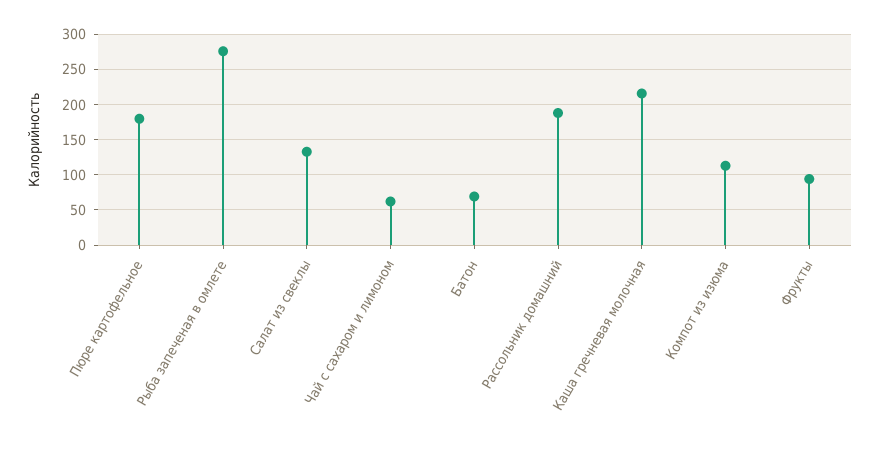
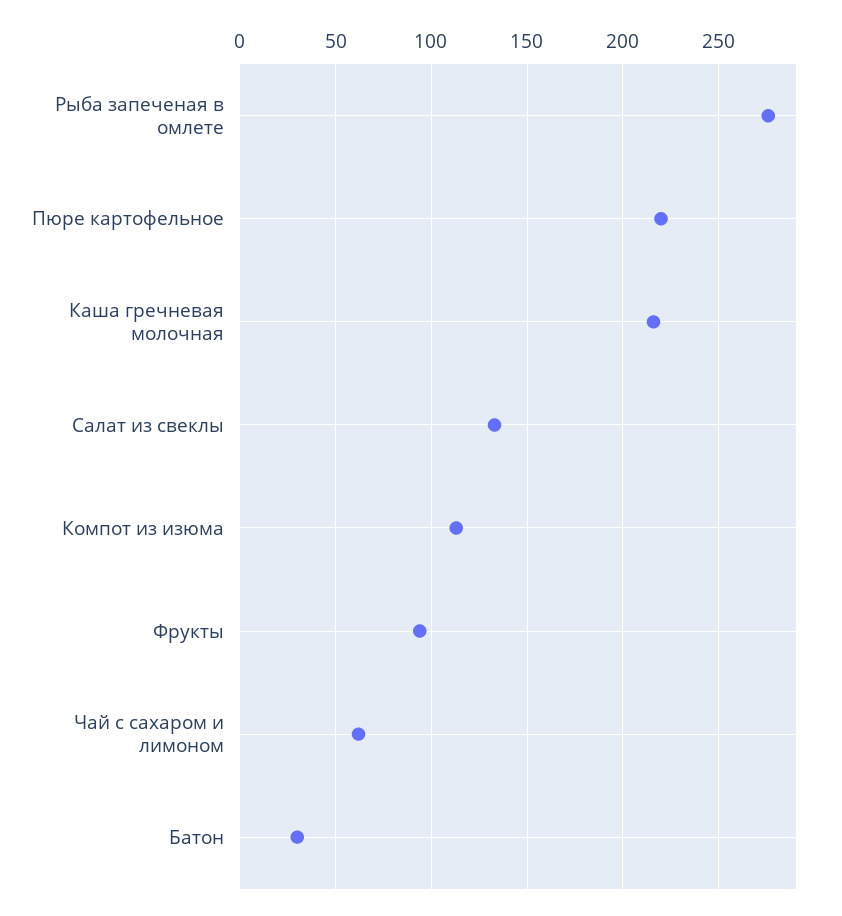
  {
-   "Пюре картофельное": 180,
+   "Пюре картофельное": 220,
    "Рыба запеченая в омлете": 275,
    "Салат из свеклы": 135,
    "Чай с сахаром и лимоном": 60,
-   "Батон": 70,
+   "Батон": 30,
-   "Рассольник домашний": 190,
    "Каша гречневая молочная": 215,
    "Компот из изюма": 115,
    "Фрукты": 95
  }

